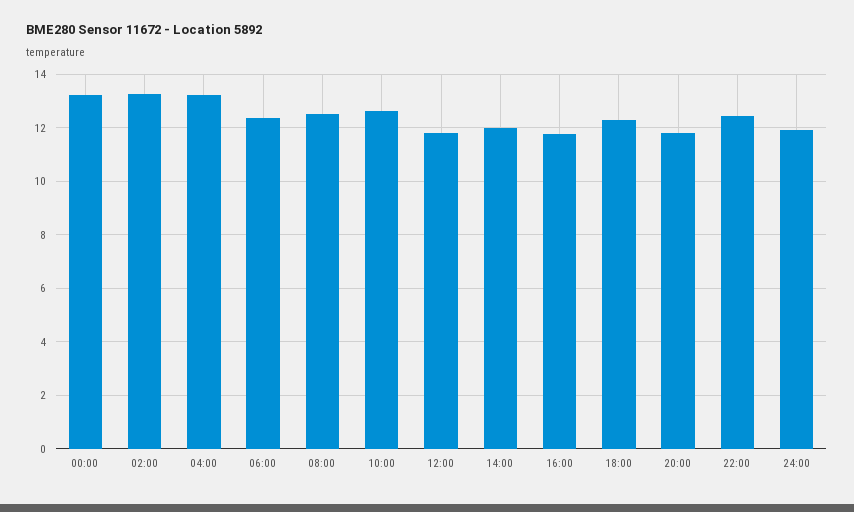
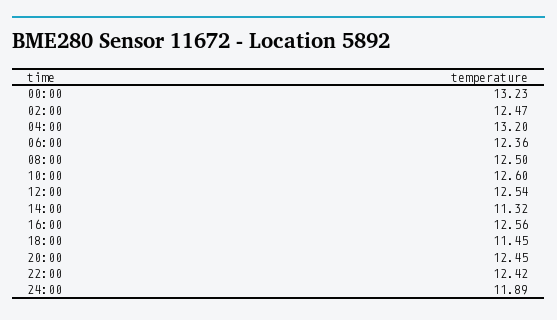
  {
    "00:00": 13.23,
-   "02:00": 13.25,
+   "02:00": 12.47,
    "04:00": 13.2,
    "06:00": 12.36,
    "08:00": 12.5,
    "10:00": 12.6,
-   "12:00": 11.75,
+   "12:00": 12.54,
-   "14:00": 12,
+   "14:00": 11.32,
-   "16:00": 11.75,
+   "16:00": 12.56,
-   "18:00": 12.25,
+   "18:00": 11.45,
-   "20:00": 11.75,
+   "20:00": 12.45,
    "22:00": 12.42,
    "24:00": 11.89
  }

